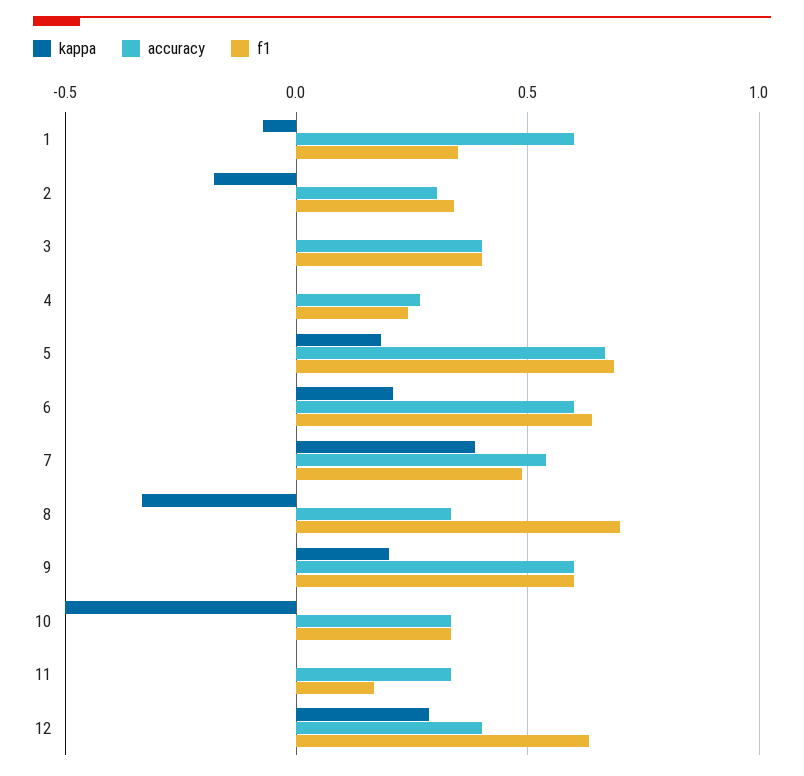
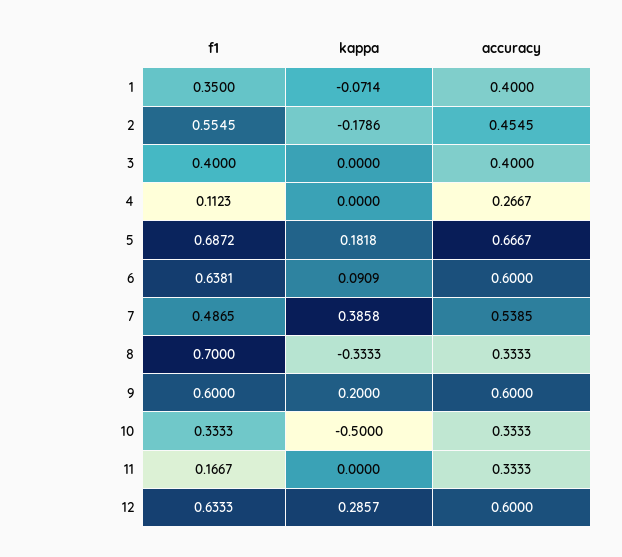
  {
    "kappa": {
      "1": -0.0714,
      "2": -0.1786,
      "3": 0,
      "4": 0,
      "5": 0.1818,
-     "6": 0.2,
+     "6": 0.0909,
      "7": 0.3858,
      "8": -0.3333,
      "9": 0.2,
      "10": -0.5,
      "11": 0,
      "12": 0.2857
    },
    "accuracy": {
-     "1": 0.6,
+     "1": 0.4,
-     "2": 0.3,
+     "2": 0.4545,
      "3": 0.4,
      "4": 0.2667,
      "5": 0.6667,
      "6": 0.6,
      "7": 0.5385,
      "8": 0.3333,
      "9": 0.6,
      "10": 0.3333,
      "11": 0.3333,
-     "12": 0.4
+     "12": 0.6
    },
    "f1": {
      "1": 0.35,
-     "2": 0.35,
+     "2": 0.5545,
      "3": 0.4,
-     "4": 0.25,
+     "4": 0.1123,
      "5": 0.6872,
      "6": 0.6381,
      "7": 0.4865,
      "8": 0.7,
      "9": 0.6,
      "10": 0.3333,
      "11": 0.1667,
      "12": 0.6333
    }
  }

